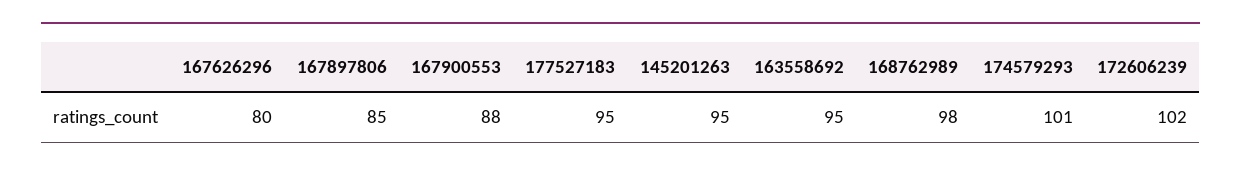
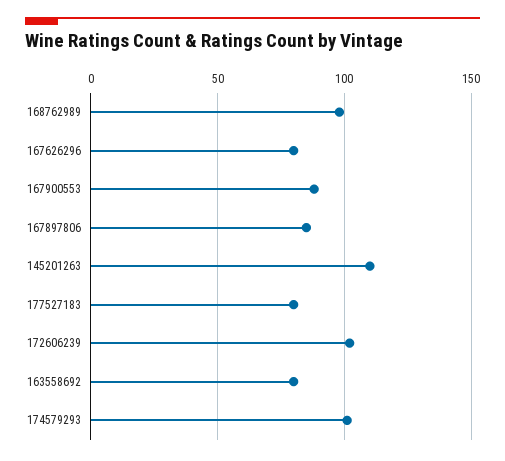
  {
    "167626296": 80,
    "167897806": 85,
    "167900553": 88,
-   "177527183": 95,
+   "177527183": 80,
-   "145201263": 95,
+   "145201263": 110,
-   "163558692": 95,
+   "163558692": 80,
    "168762989": 98,
    "174579293": 101,
    "172606239": 102
  }

